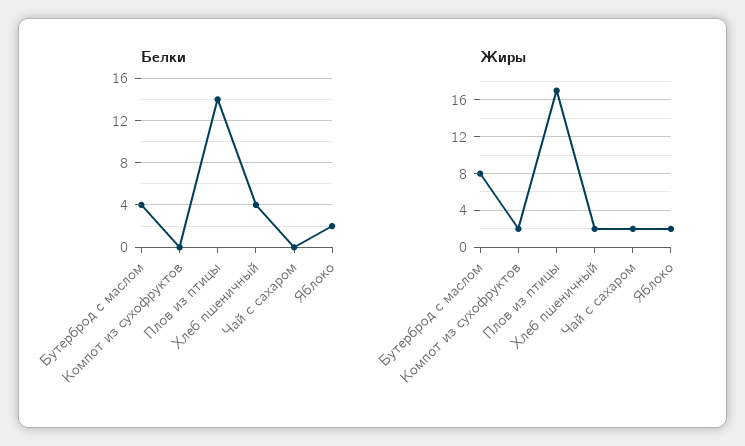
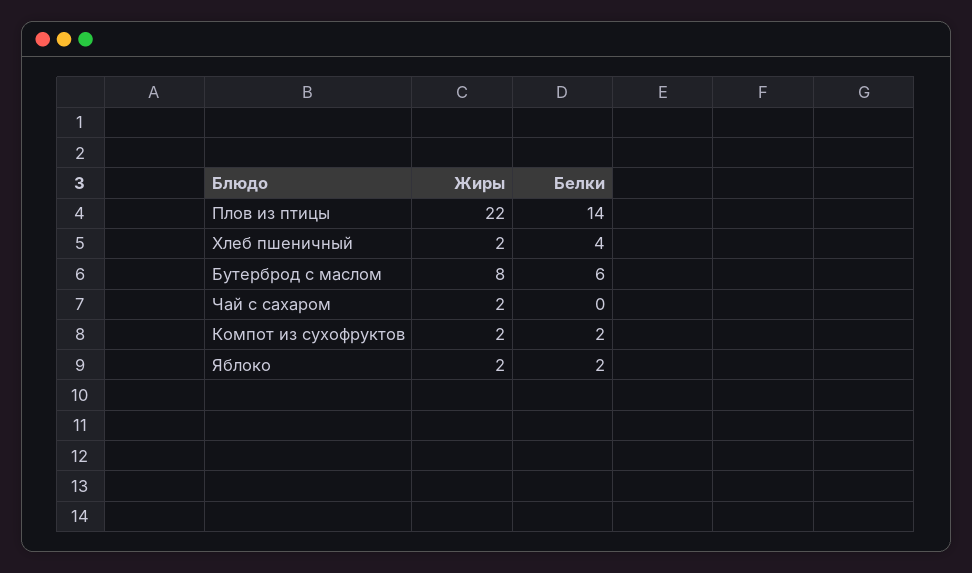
  {
    "Белки": {
-     "Бутерброд с маслом": 4,
+     "Бутерброд с маслом": 6,
-     "Компот из сухофруктов": 0,
+     "Компот из сухофруктов": 2,
      "Плов из птицы": 14,
      "Хлеб пшеничный": 4,
      "Чай с сахаром": 0,
      "Яблоко": 2
    },
    "Жиры": {
      "Бутерброд с маслом": 8,
      "Компот из сухофруктов": 2,
-     "Плов из птицы": 17,
+     "Плов из птицы": 22,
      "Хлеб пшеничный": 2,
      "Чай с сахаром": 2,
      "Яблоко": 2
    }
  }

